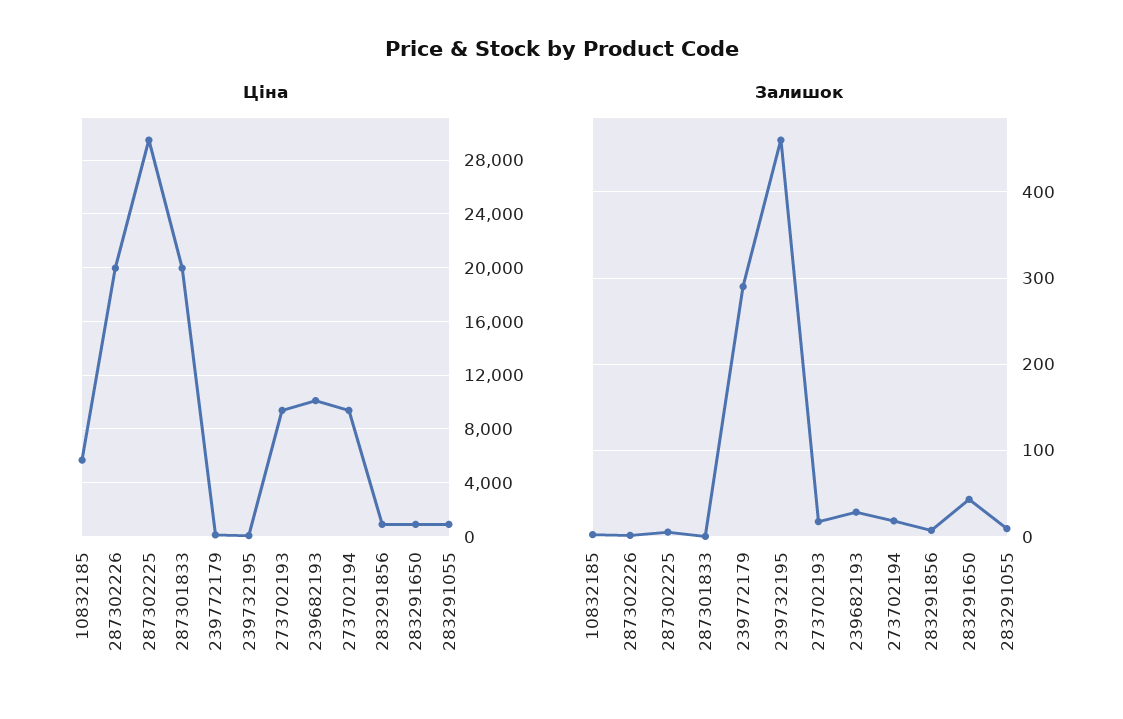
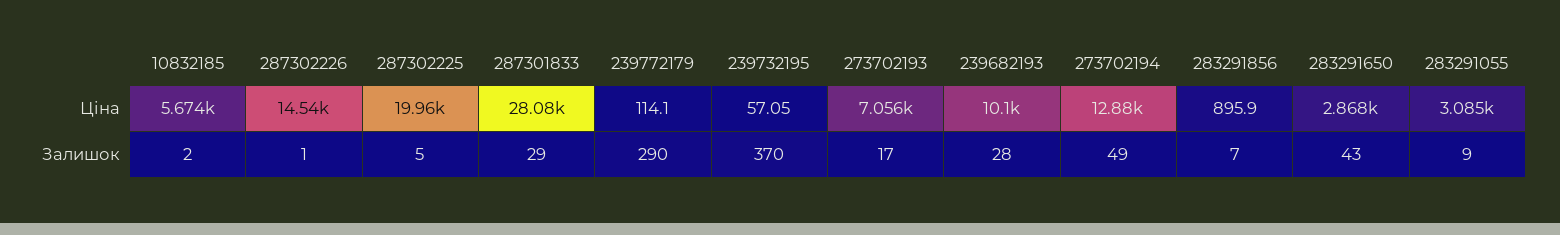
  {
    "Ціна": {
      "10832185": 5674,
-     "287302226": 20000,
+     "287302226": 14540,
-     "287302225": 29500,
+     "287302225": 19960,
-     "287301833": 20000,
+     "287301833": 28080,
      "239772179": 114.1,
      "239732195": 57.05,
-     "273702193": 9500,
+     "273702193": 7056,
      "239682193": 10100,
-     "273702194": 9500,
+     "273702194": 12880,
      "283291856": 895.9,
-     "283291650": 1000,
+     "283291650": 2868,
-     "283291055": 1000
+     "283291055": 3085
    },
    "Залишок": {
      "10832185": 2,
      "287302226": 1,
      "287302225": 5,
-     "287301833": 0,
+     "287301833": 29,
      "239772179": 290,
-     "239732195": 460,
+     "239732195": 370,
      "273702193": 17,
      "239682193": 28,
-     "273702194": 20,
+     "273702194": 49,
      "283291856": 7,
      "283291650": 43,
      "283291055": 9
    }
  }

